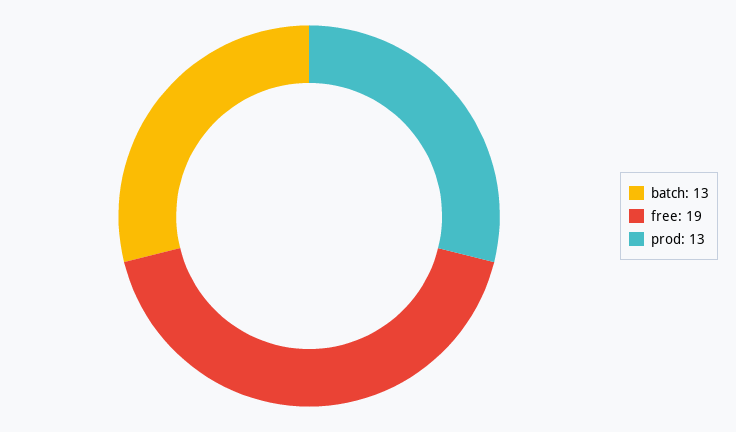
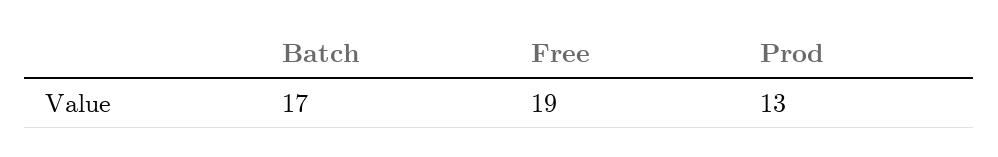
  {
-   "batch": 13,
+   "batch": 17,
    "free": 19,
    "prod": 13
  }

